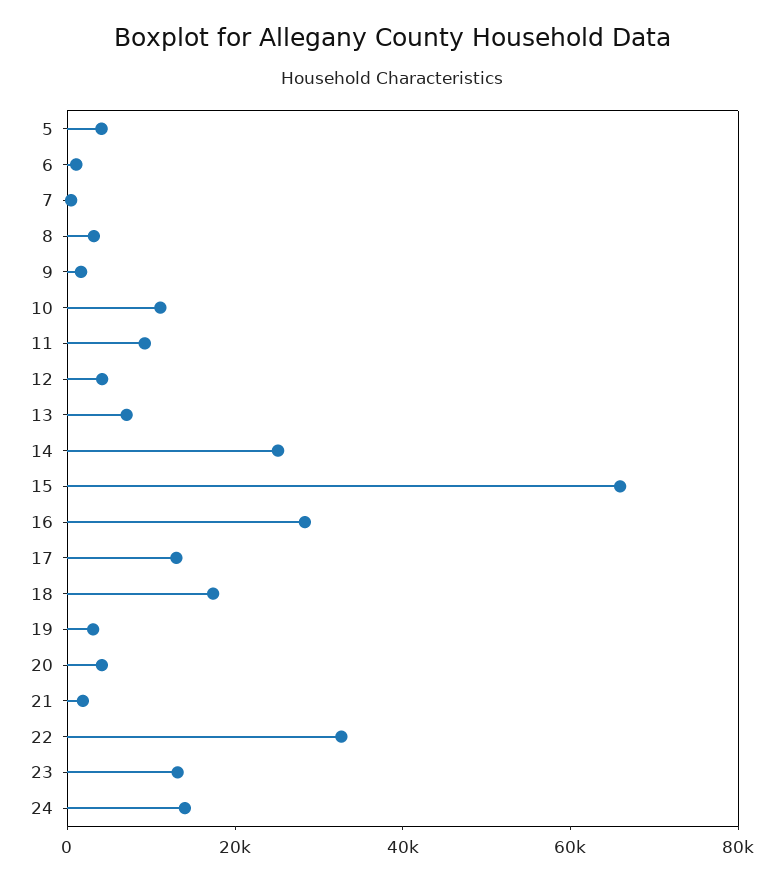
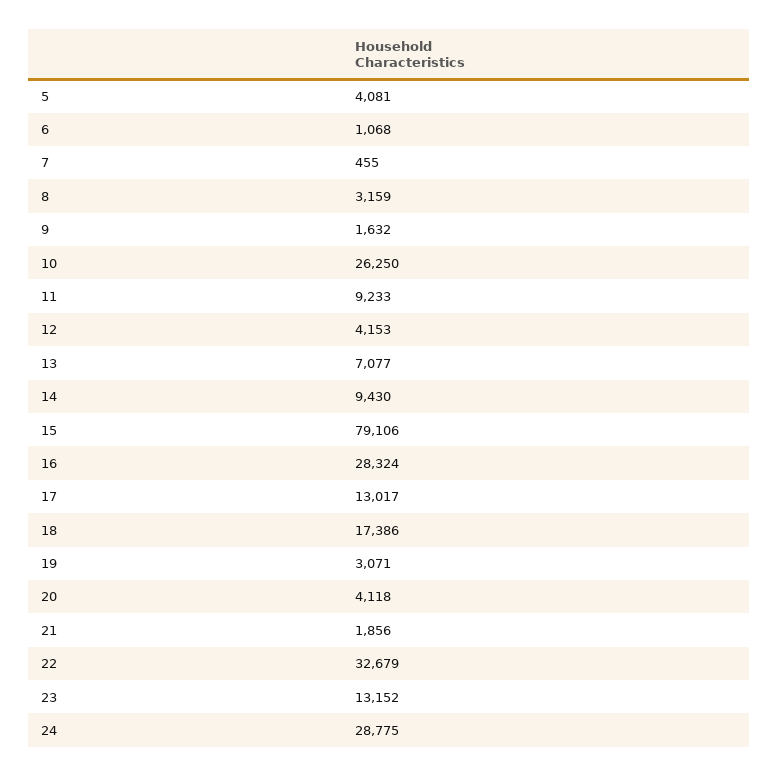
  {
    "5": 4081,
    "6": 1068,
    "7": 455,
    "8": 3159,
    "9": 1632,
-   "10": 10000,
+   "10": 26250,
    "11": 9233,
    "12": 4153,
    "13": 7077,
-   "14": 25000,
+   "14": 9430,
-   "15": 65000,
+   "15": 79106,
    "16": 28324,
    "17": 13017,
    "18": 17386,
    "19": 3071,
    "20": 4118,
    "21": 1856,
    "22": 32679,
    "23": 13152,
-   "24": 15000
+   "24": 28775
  }

